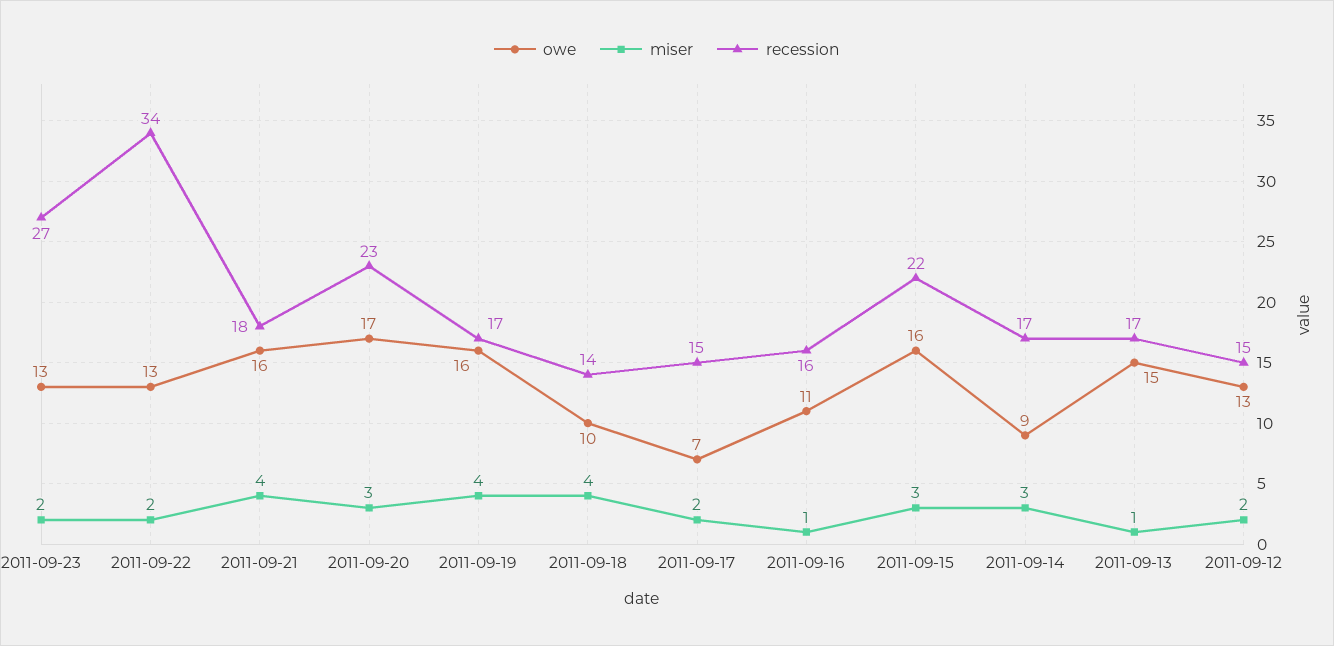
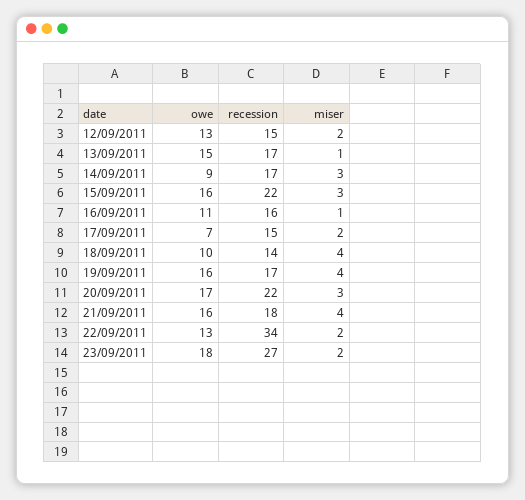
  {
    "owe": {
-     "2011-09-23": 13,
+     "2011-09-23": 18,
      "2011-09-22": 13,
      "2011-09-21": 16,
      "2011-09-20": 17,
      "2011-09-19": 16,
      "2011-09-18": 10,
      "2011-09-17": 7,
      "2011-09-16": 11,
      "2011-09-15": 16,
      "2011-09-14": 9,
      "2011-09-13": 15,
      "2011-09-12": 13
    },
    "miser": {
      "2011-09-23": 2,
      "2011-09-22": 2,
      "2011-09-21": 4,
      "2011-09-20": 3,
      "2011-09-19": 4,
      "2011-09-18": 4,
      "2011-09-17": 2,
      "2011-09-16": 1,
      "2011-09-15": 3,
      "2011-09-14": 3,
      "2011-09-13": 1,
      "2011-09-12": 2
    },
    "recession": {
      "2011-09-23": 27,
      "2011-09-22": 34,
      "2011-09-21": 18,
-     "2011-09-20": 23,
+     "2011-09-20": 22,
      "2011-09-19": 17,
      "2011-09-18": 14,
      "2011-09-17": 15,
      "2011-09-16": 16,
      "2011-09-15": 22,
      "2011-09-14": 17,
      "2011-09-13": 17,
      "2011-09-12": 15
    }
  }

